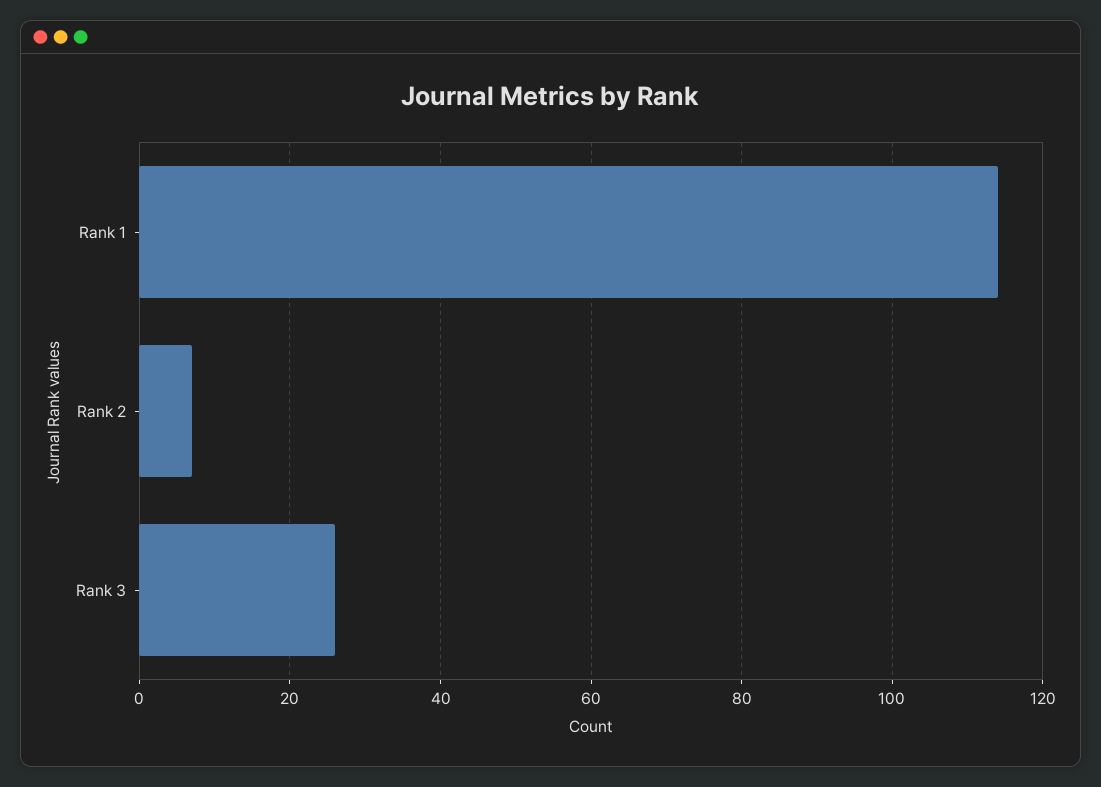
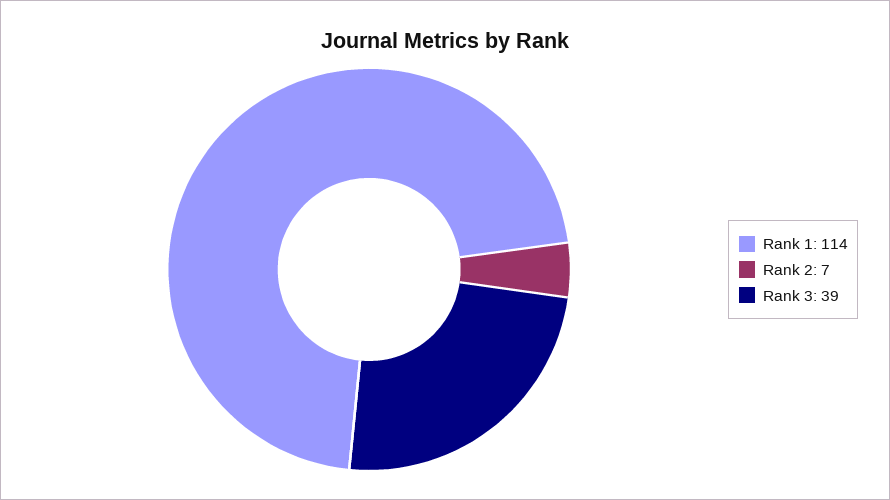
  {
    "Rank 1": 114,
    "Rank 2": 7,
-   "Rank 3": 25
+   "Rank 3": 39
  }

